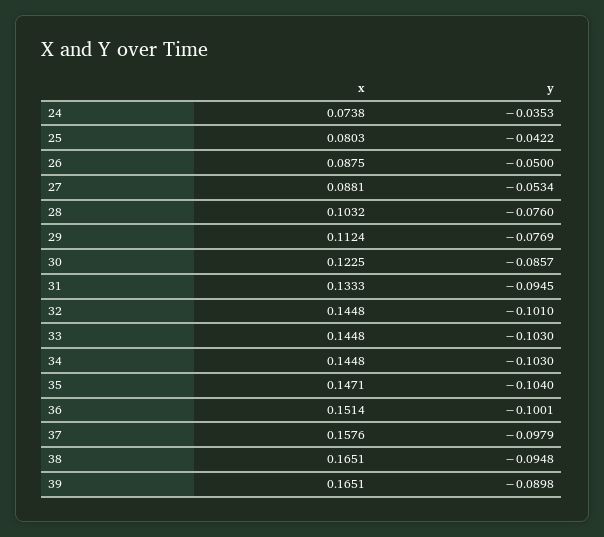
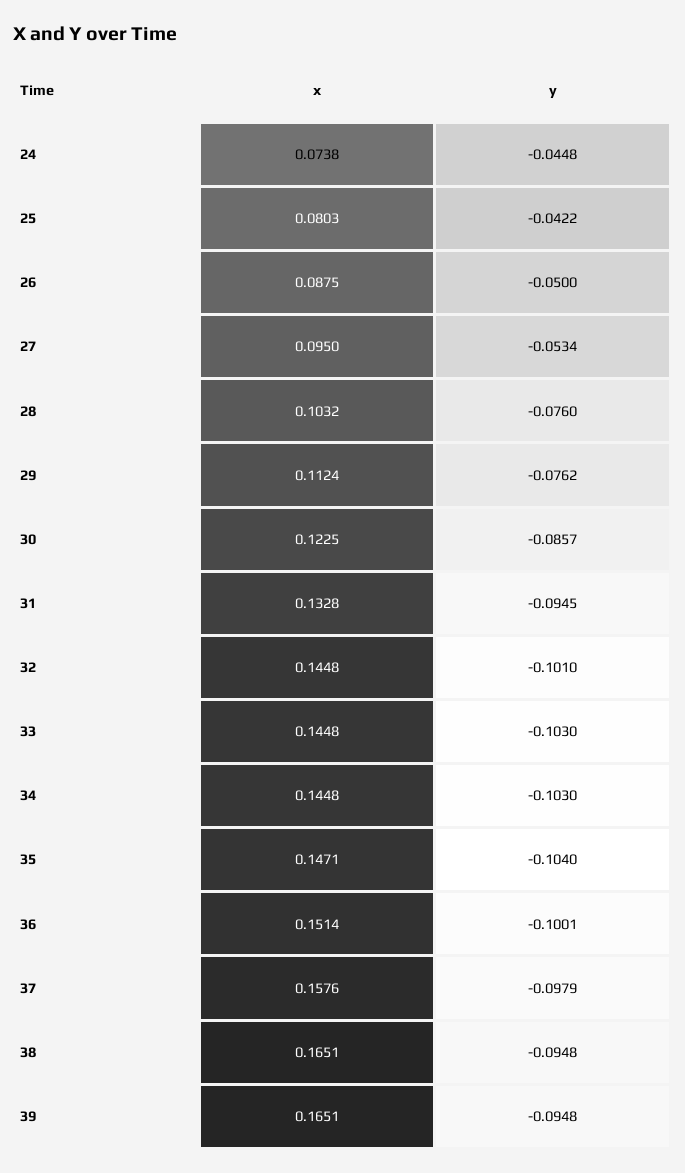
  {
    "x": {
      "24": 0.0738,
      "25": 0.0803,
      "26": 0.0875,
-     "27": 0.0881,
+     "27": 0.095,
      "28": 0.1032,
      "29": 0.1124,
      "30": 0.1225,
-     "31": 0.1333,
+     "31": 0.1328,
      "32": 0.1448,
      "33": 0.1448,
      "34": 0.1448,
      "35": 0.1471,
      "36": 0.1514,
      "37": 0.1576,
      "38": 0.1651,
      "39": 0.1651
    },
    "y": {
-     "24": -0.0353,
+     "24": -0.0448,
      "25": -0.0422,
      "26": -0.05,
      "27": -0.0534,
      "28": -0.076,
-     "29": -0.0769,
+     "29": -0.0762,
      "30": -0.0857,
      "31": -0.0945,
      "32": -0.101,
      "33": -0.103,
      "34": -0.103,
      "35": -0.104,
      "36": -0.1001,
      "37": -0.0979,
      "38": -0.0948,
-     "39": -0.0898
+     "39": -0.0948
    }
  }

